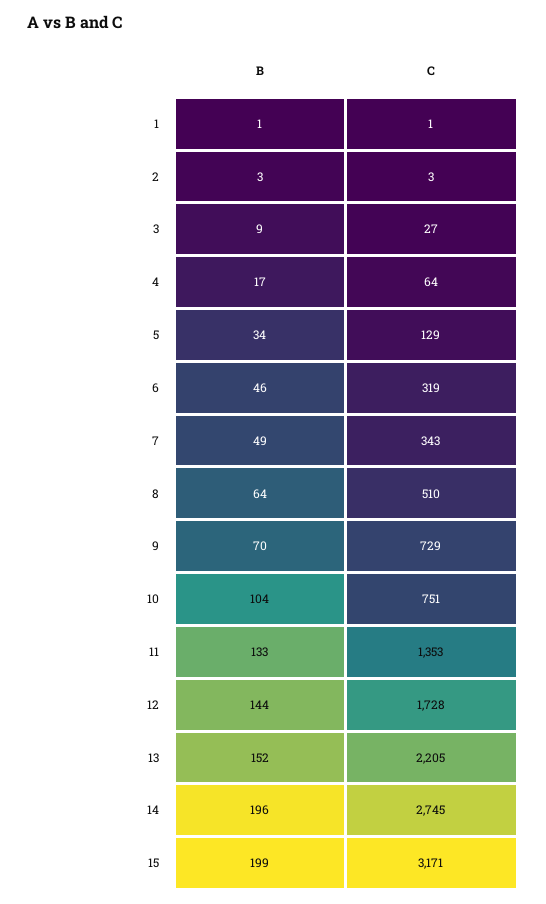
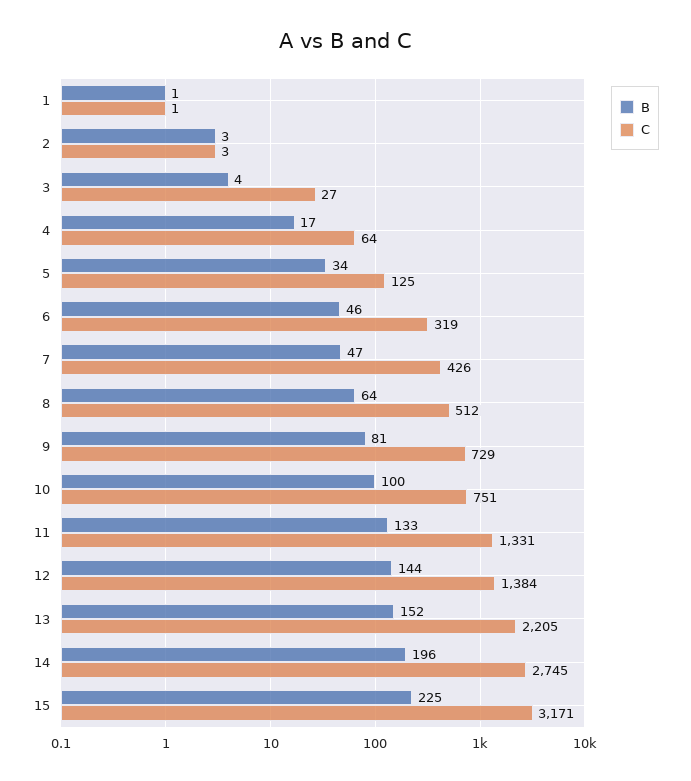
  {
    "B": {
      "1": 1,
      "2": 3,
-     "3": 9,
+     "3": 4,
      "4": 17,
      "5": 34,
      "6": 46,
-     "7": 49,
+     "7": 47,
      "8": 64,
-     "9": 70,
+     "9": 81,
-     "10": 104,
+     "10": 100,
      "11": 133,
      "12": 144,
      "13": 152,
      "14": 196,
-     "15": 199
+     "15": 225
    },
    "C": {
      "1": 1,
      "2": 3,
      "3": 27,
      "4": 64,
-     "5": 129,
+     "5": 125,
      "6": 319,
-     "7": 343,
+     "7": 426,
-     "8": 510,
+     "8": 512,
      "9": 729,
      "10": 751,
-     "11": 1353,
+     "11": 1331,
-     "12": 1728,
+     "12": 1384,
      "13": 2205,
      "14": 2745,
      "15": 3171
    }
  }

